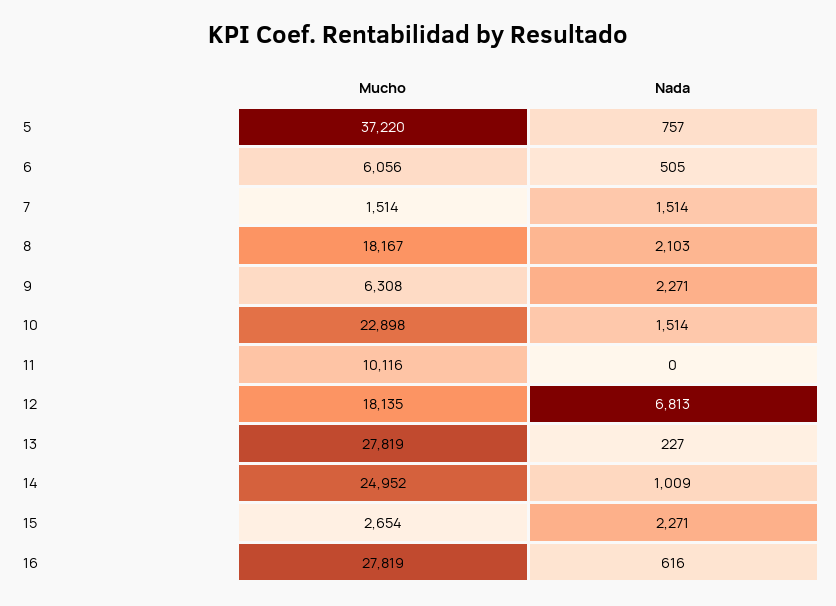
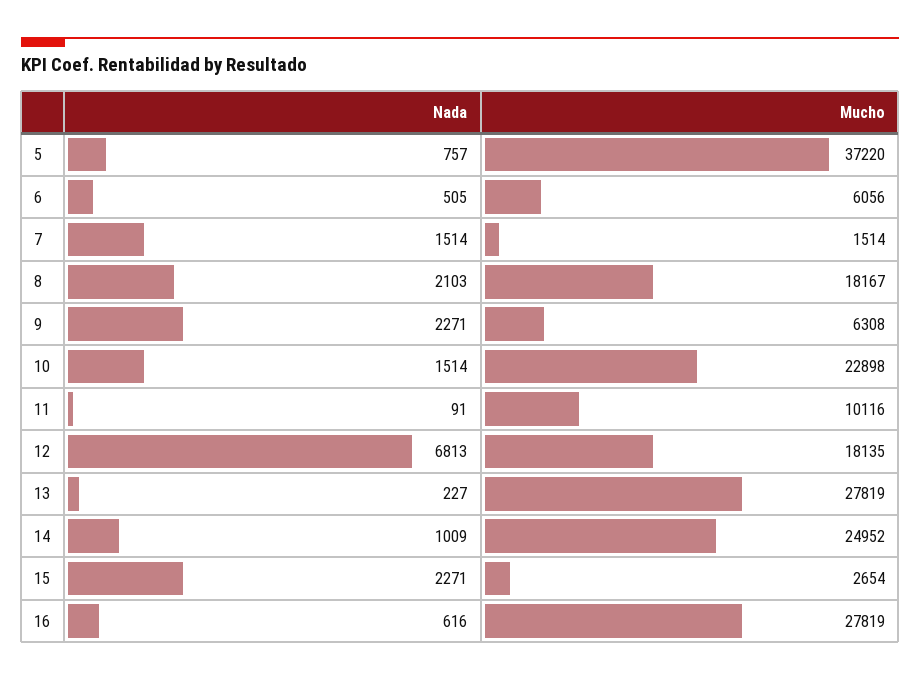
  {
    "Mucho": {
      "5": 37220,
      "6": 6056,
      "7": 1514,
      "8": 18167,
      "9": 6308,
      "10": 22898,
      "11": 10116,
      "12": 18135,
      "13": 27819,
      "14": 24952,
      "15": 2654,
      "16": 27819
    },
    "Nada": {
      "5": 757,
      "6": 505,
      "7": 1514,
      "8": 2103,
      "9": 2271,
      "10": 1514,
-     "11": 0,
+     "11": 91,
      "12": 6813,
      "13": 227,
      "14": 1009,
      "15": 2271,
      "16": 616
    }
  }

